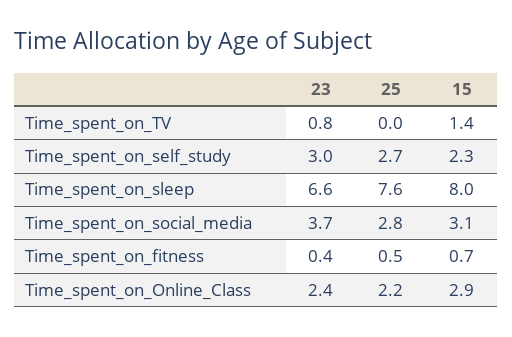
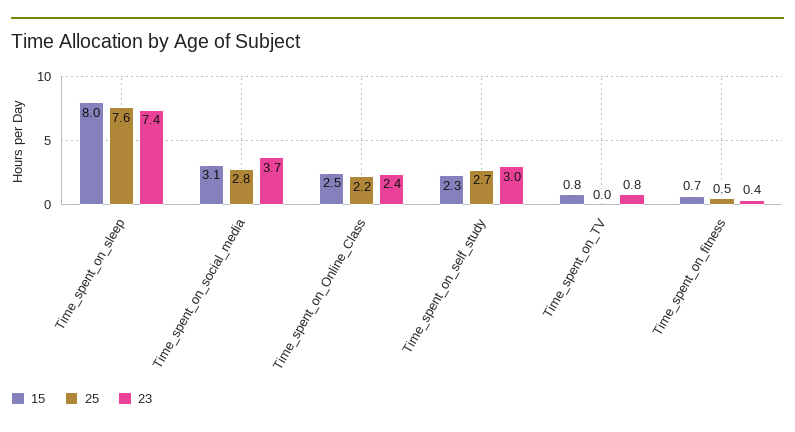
  {
    "23": {
      "Time_spent_on_TV": 0.8,
      "Time_spent_on_self_study": 3,
-     "Time_spent_on_sleep": 6.6,
+     "Time_spent_on_sleep": 7.4,
      "Time_spent_on_social_media": 3.7,
      "Time_spent_on_fitness": 0.4,
      "Time_spent_on_Online_Class": 2.4
    },
    "25": {
      "Time_spent_on_TV": 0,
      "Time_spent_on_self_study": 2.7,
      "Time_spent_on_sleep": 7.6,
      "Time_spent_on_social_media": 2.8,
      "Time_spent_on_fitness": 0.5,
      "Time_spent_on_Online_Class": 2.2
    },
    "15": {
-     "Time_spent_on_TV": 1.4,
+     "Time_spent_on_TV": 0.8,
      "Time_spent_on_self_study": 2.3,
      "Time_spent_on_sleep": 8,
      "Time_spent_on_social_media": 3.1,
      "Time_spent_on_fitness": 0.7,
-     "Time_spent_on_Online_Class": 2.9
+     "Time_spent_on_Online_Class": 2.5
    }
  }

